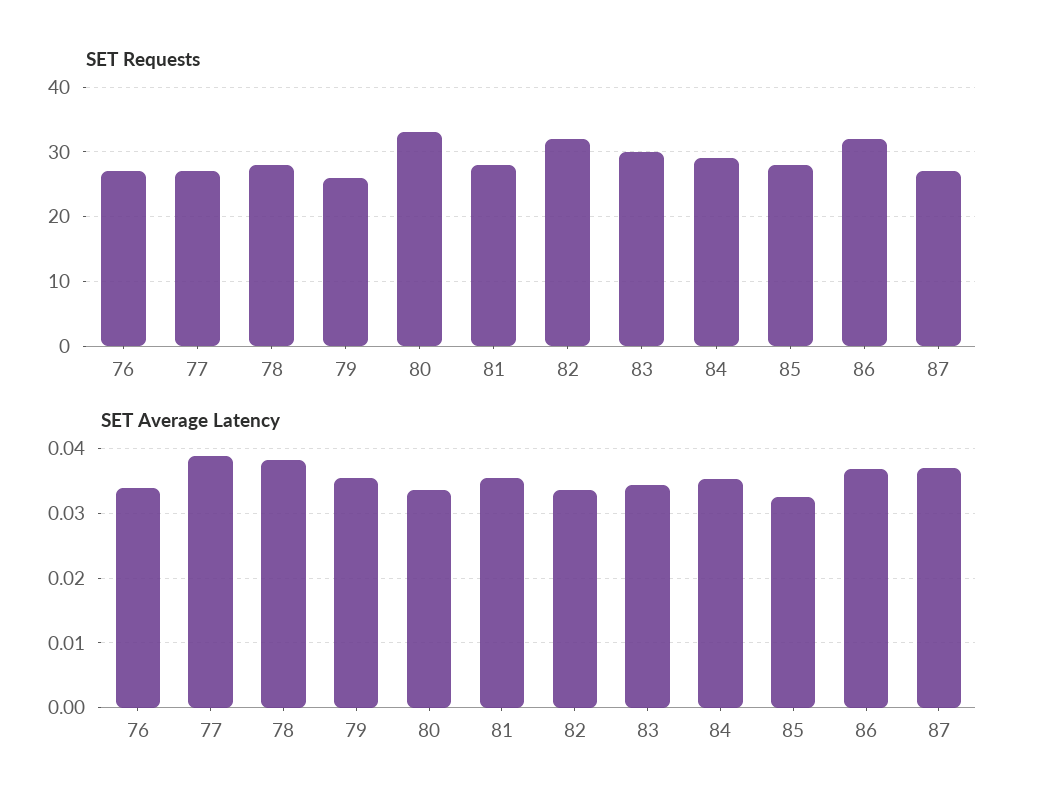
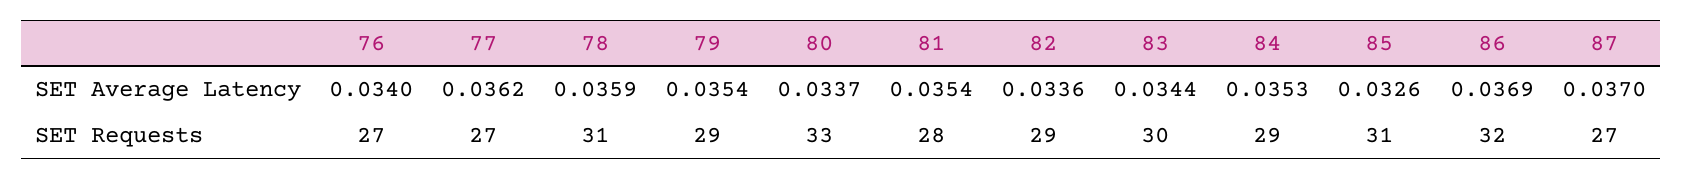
  {
    "SET Requests": {
      "76": 27,
      "77": 27,
-     "78": 28,
+     "78": 31,
-     "79": 26,
+     "79": 29,
      "80": 33,
      "81": 28,
-     "82": 32,
+     "82": 29,
      "83": 30,
      "84": 29,
-     "85": 28,
+     "85": 31,
      "86": 32,
      "87": 27
    },
    "SET Average Latency": {
      "76": 0.034,
-     "77": 0.039,
+     "77": 0.0362,
-     "78": 0.038,
+     "78": 0.0359,
      "79": 0.0354,
      "80": 0.0337,
      "81": 0.0354,
      "82": 0.0336,
      "83": 0.0344,
      "84": 0.0353,
      "85": 0.0326,
      "86": 0.0369,
      "87": 0.037
    }
  }

